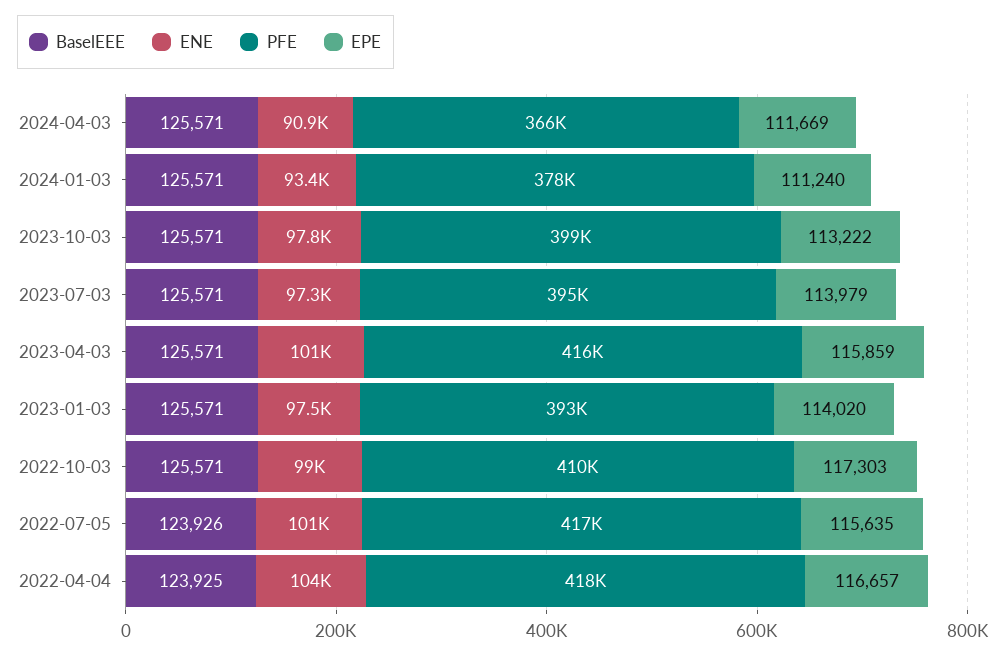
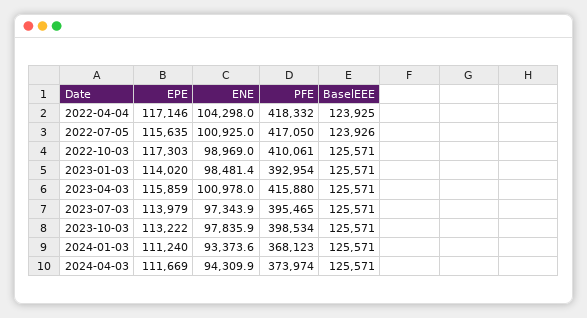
  {
    "BaselEEE": {
      "2024-04-03": 125571,
      "2024-01-03": 125571,
      "2023-10-03": 125571,
      "2023-07-03": 125571,
      "2023-04-03": 125571,
      "2023-01-03": 125571,
      "2022-10-03": 125571,
      "2022-07-05": 123926,
      "2022-04-04": 123925
    },
    "ENE": {
-     "2024-04-03": 90900,
+     "2024-04-03": 94309.9,
      "2024-01-03": 93373.6,
      "2023-10-03": 97835.9,
      "2023-07-03": 97343.9,
      "2023-04-03": 100978,
-     "2023-01-03": 97500,
+     "2023-01-03": 98481.4,
      "2022-10-03": 98969,
      "2022-07-05": 100925,
      "2022-04-04": 104298
    },
    "PFE": {
-     "2024-04-03": 366000,
+     "2024-04-03": 373974,
-     "2024-01-03": 378000,
+     "2024-01-03": 368123,
      "2023-10-03": 398534,
      "2023-07-03": 395465,
      "2023-04-03": 415880,
      "2023-01-03": 392954,
      "2022-10-03": 410061,
      "2022-07-05": 417050,
      "2022-04-04": 418332
    },
    "EPE": {
      "2024-04-03": 111669,
      "2024-01-03": 111240,
      "2023-10-03": 113222,
      "2023-07-03": 113979,
      "2023-04-03": 115859,
      "2023-01-03": 114020,
      "2022-10-03": 117303,
      "2022-07-05": 115635,
-     "2022-04-04": 116657
+     "2022-04-04": 117146
    }
  }

